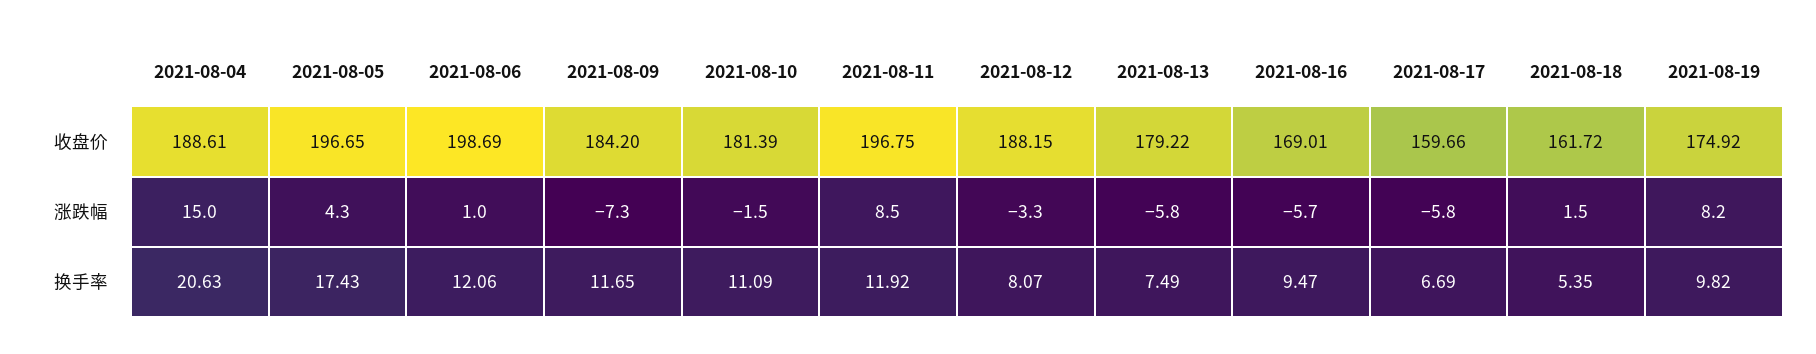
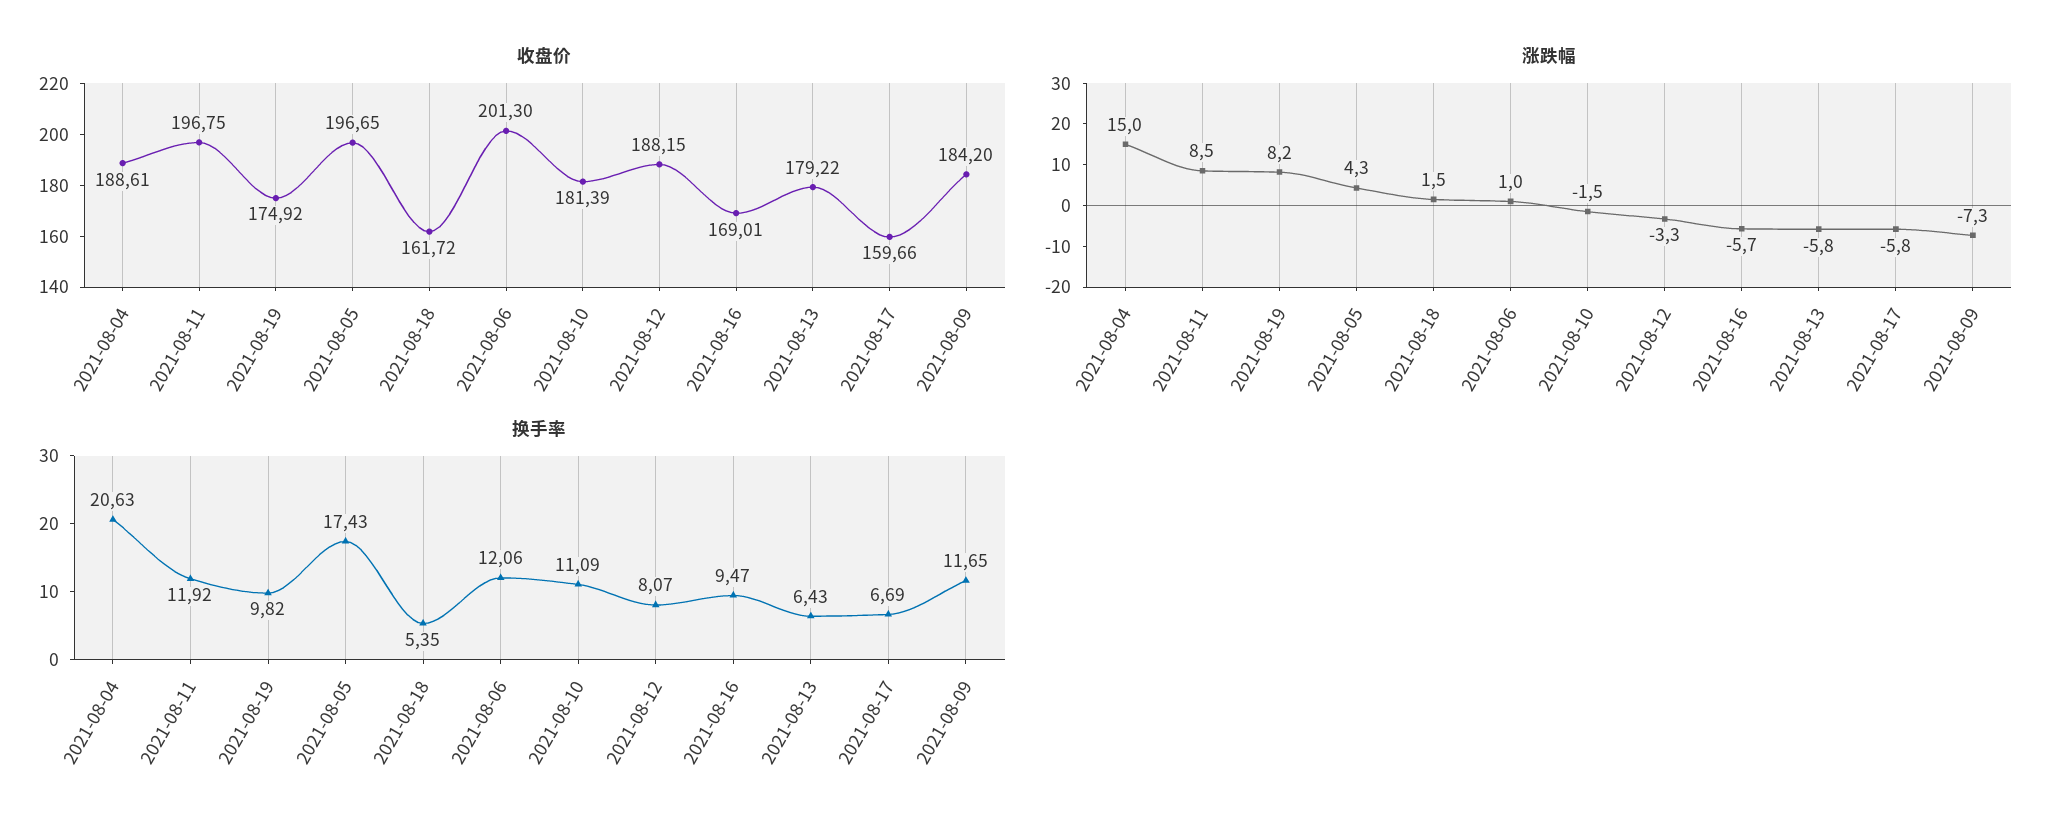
  {
    "收盘价": {
      "2021-08-04": 188.61,
      "2021-08-05": 196.65,
-     "2021-08-06": 198.69,
+     "2021-08-06": 201.3,
      "2021-08-09": 184.2,
      "2021-08-10": 181.39,
      "2021-08-11": 196.75,
      "2021-08-12": 188.15,
      "2021-08-13": 179.22,
      "2021-08-16": 169.01,
      "2021-08-17": 159.66,
      "2021-08-18": 161.72,
      "2021-08-19": 174.92
    },
    "涨跌幅": {
      "2021-08-04": 15,
      "2021-08-05": 4.3,
      "2021-08-06": 1,
      "2021-08-09": -7.3,
      "2021-08-10": -1.5,
      "2021-08-11": 8.5,
      "2021-08-12": -3.3,
      "2021-08-13": -5.8,
      "2021-08-16": -5.7,
      "2021-08-17": -5.8,
      "2021-08-18": 1.5,
      "2021-08-19": 8.2
    },
    "换手率": {
      "2021-08-04": 20.63,
      "2021-08-05": 17.43,
      "2021-08-06": 12.06,
      "2021-08-09": 11.65,
      "2021-08-10": 11.09,
      "2021-08-11": 11.92,
      "2021-08-12": 8.07,
-     "2021-08-13": 7.49,
+     "2021-08-13": 6.43,
      "2021-08-16": 9.47,
      "2021-08-17": 6.69,
      "2021-08-18": 5.35,
      "2021-08-19": 9.82
    }
  }

